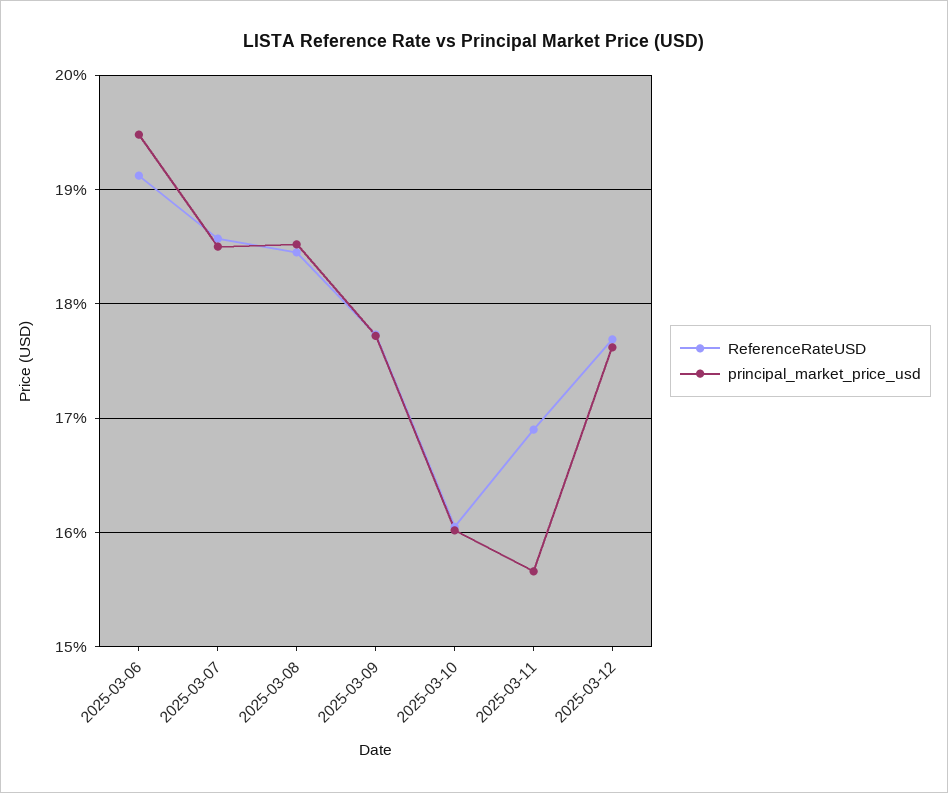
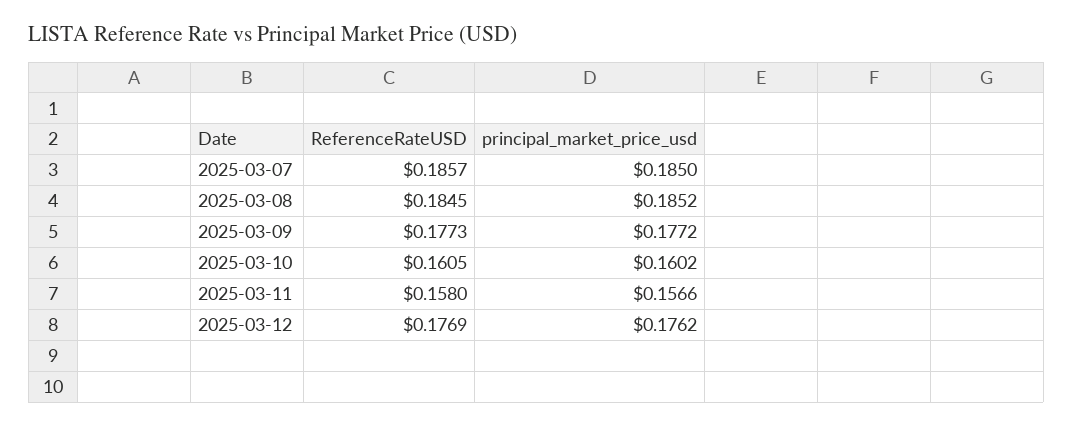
  {
    "ReferenceRateUSD": {
-     "2025-03-06": 0.191,
      "2025-03-07": 0.1857,
      "2025-03-08": 0.1845,
      "2025-03-09": 0.1773,
      "2025-03-10": 0.1605,
-     "2025-03-11": 0.169,
+     "2025-03-11": 0.158,
      "2025-03-12": 0.1769
    },
    "principal_market_price_usd": {
-     "2025-03-06": 0.195,
      "2025-03-07": 0.185,
      "2025-03-08": 0.1852,
      "2025-03-09": 0.1772,
      "2025-03-10": 0.1602,
      "2025-03-11": 0.1566,
      "2025-03-12": 0.1762
    }
  }

